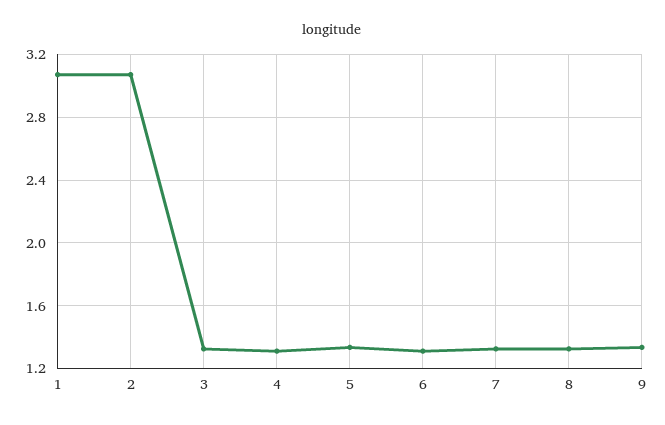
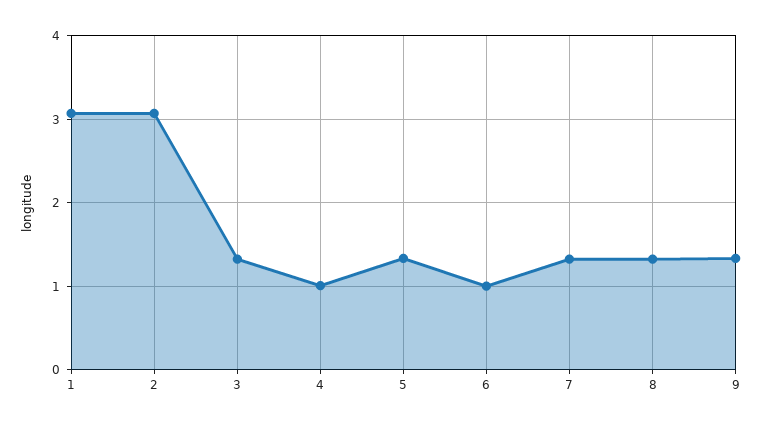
  {
    "1": 3.05,
    "2": 3.05,
    "3": 1.35,
-   "4": 1.3,
+   "4": 1,
    "5": 1.35,
-   "6": 1.3,
+   "6": 1,
    "7": 1.35,
    "8": 1.35,
    "9": 1.35
  }

